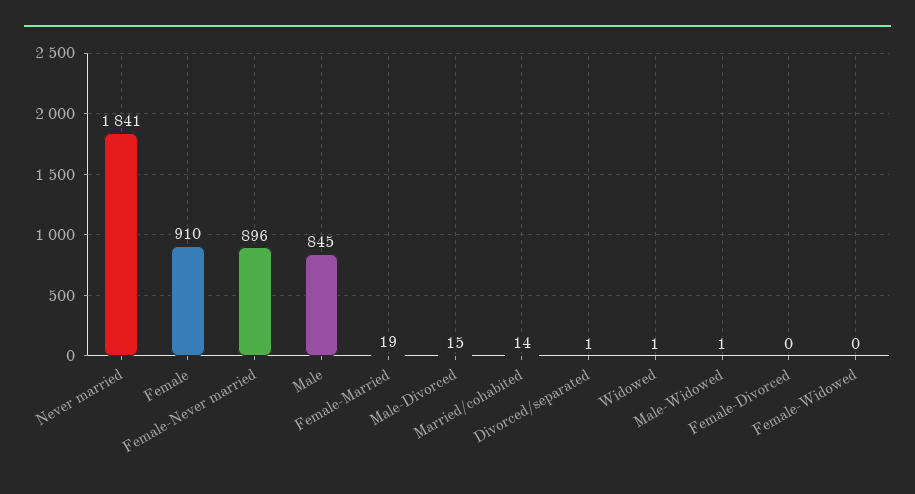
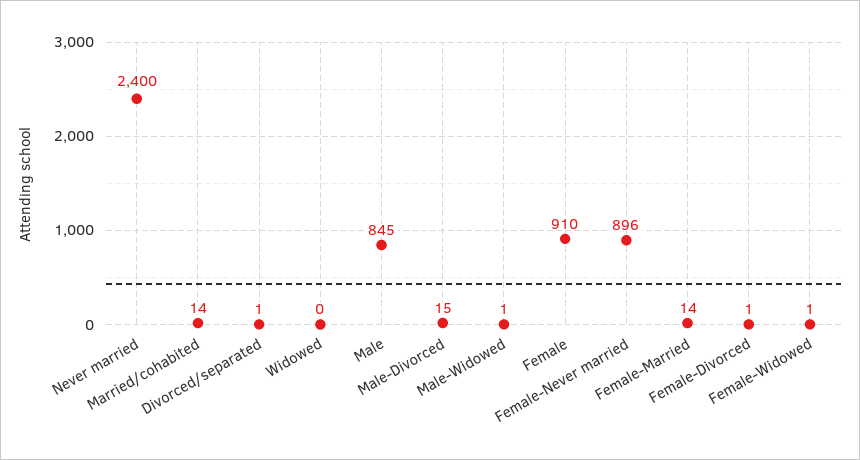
  {
-   "Never married": 1841,
+   "Never married": 2400,
    "Female": 910,
    "Female-Never married": 896,
    "Male": 845,
-   "Female-Married": 19,
+   "Female-Married": 14,
    "Male-Divorced": 15,
    "Married/cohabited": 14,
    "Divorced/separated": 1,
-   "Widowed": 1,
+   "Widowed": 0,
    "Male-Widowed": 1,
-   "Female-Divorced": 0,
+   "Female-Divorced": 1,
-   "Female-Widowed": 0
+   "Female-Widowed": 1
  }

